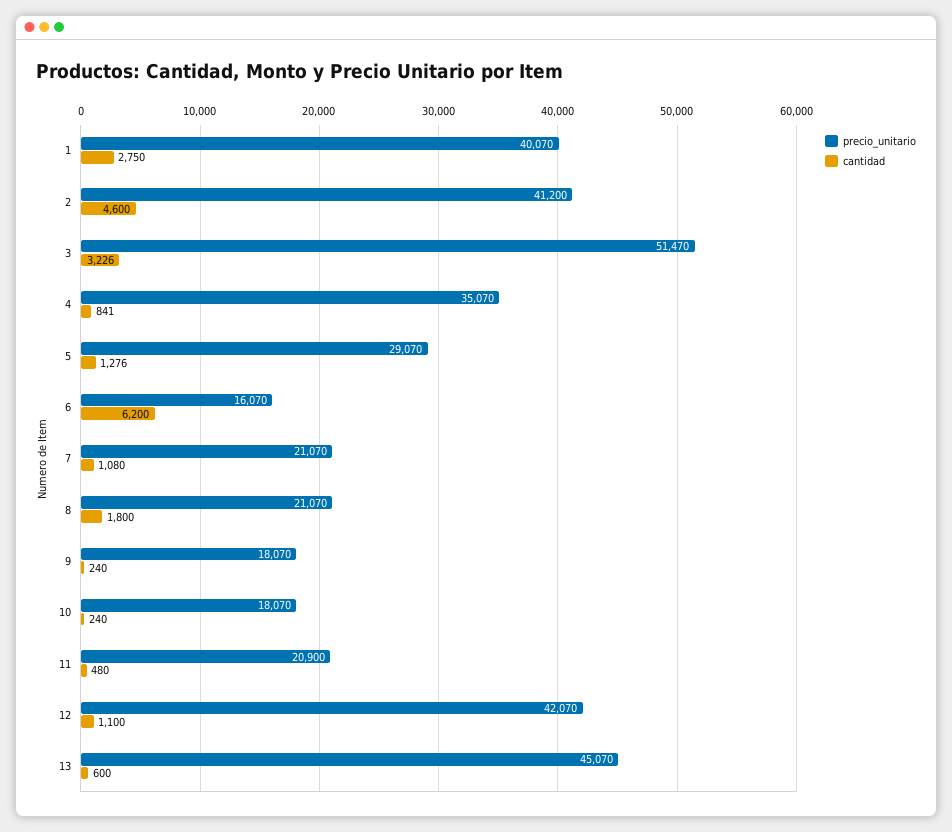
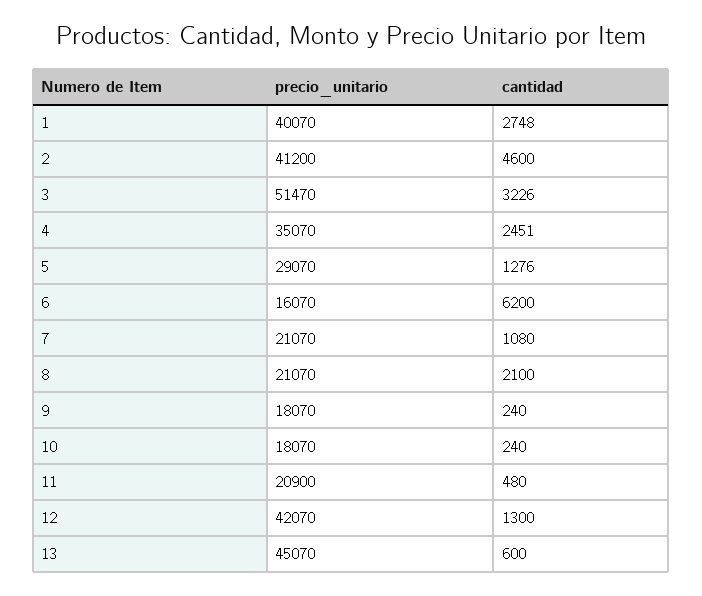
  {
    "precio_unitario": {
      "1": 40070,
      "2": 41200,
      "3": 51470,
      "4": 35070,
      "5": 29070,
      "6": 16070,
      "7": 21070,
      "8": 21070,
      "9": 18070,
      "10": 18070,
      "11": 20900,
      "12": 42070,
      "13": 45070
    },
    "cantidad": {
-     "1": 2750,
+     "1": 2748,
      "2": 4600,
      "3": 3226,
-     "4": 841,
+     "4": 2451,
      "5": 1276,
      "6": 6200,
      "7": 1080,
-     "8": 1800,
+     "8": 2100,
      "9": 240,
      "10": 240,
      "11": 480,
-     "12": 1100,
+     "12": 1300,
      "13": 600
    }
  }

